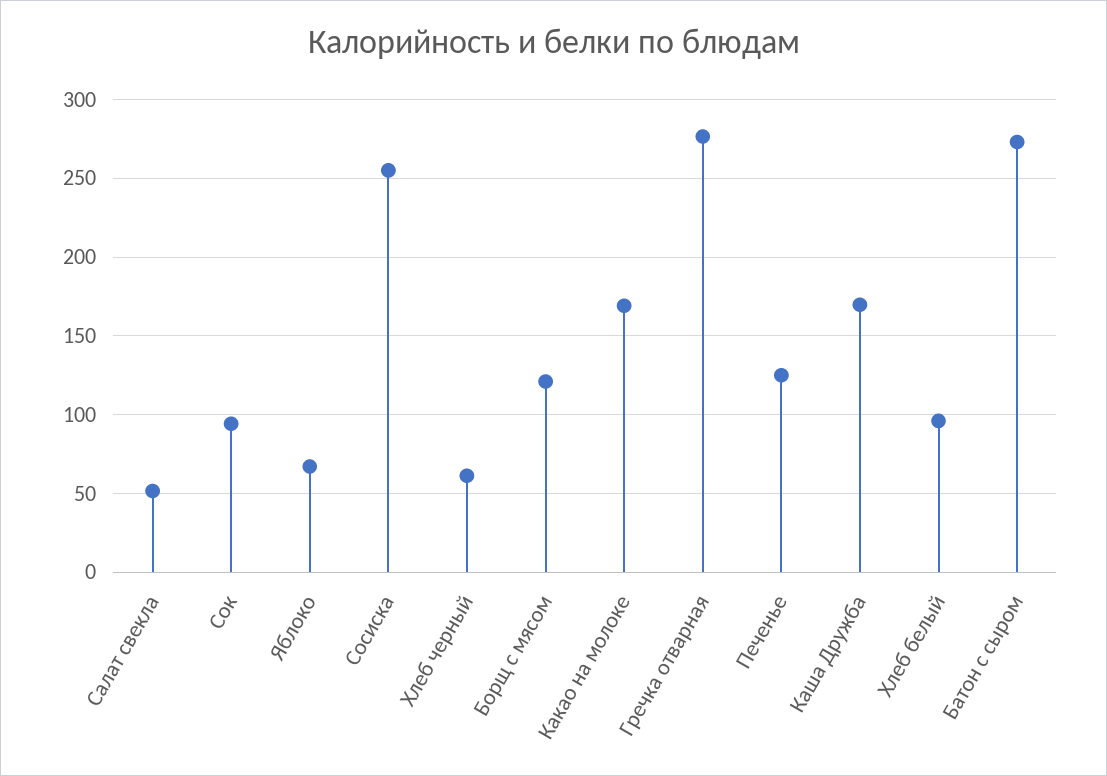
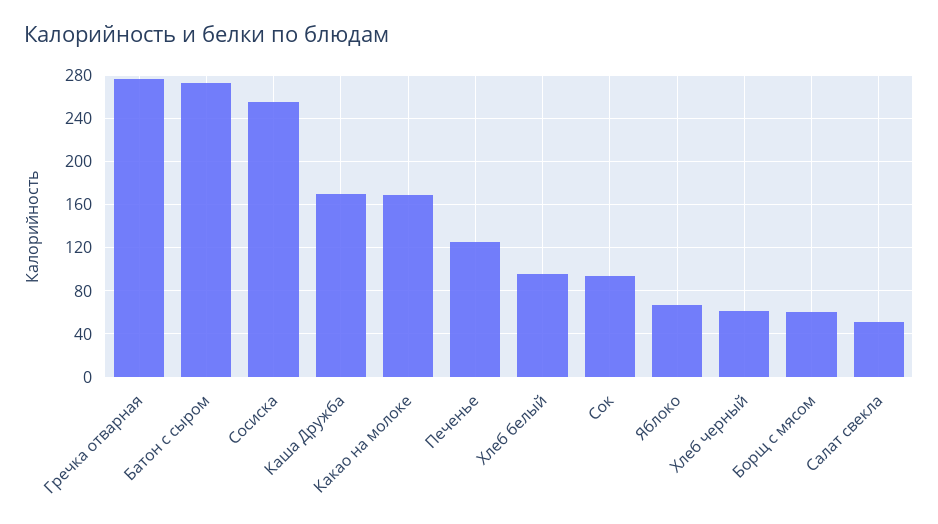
  {
    "Салат свекла": 50,
    "Сок": 95,
    "Яблоко": 65,
    "Сосиска": 255,
    "Хлеб черный": 60,
-   "Борщ с мясом": 120,
+   "Борщ с мясом": 60,
    "Какао на молоке": 170,
    "Гречка отварная": 275,
    "Печенье": 125,
    "Каша Дружба": 170,
    "Хлеб белый": 95,
    "Батон с сыром": 275
  }

